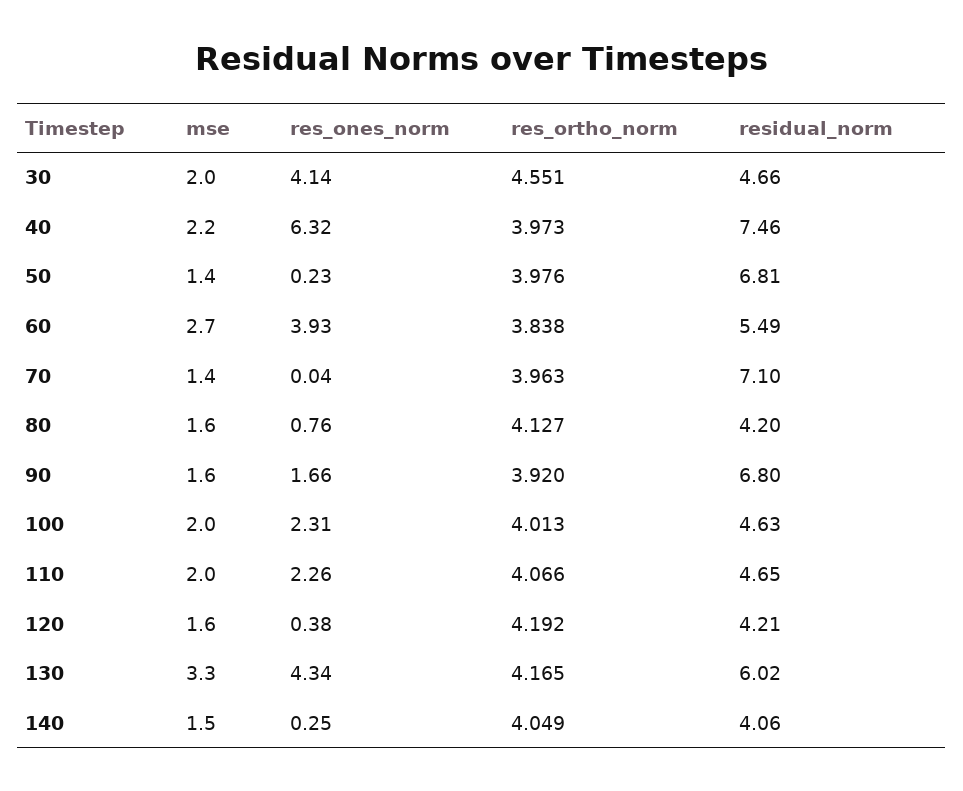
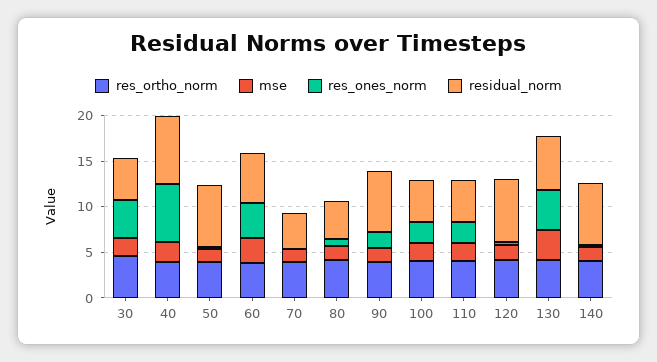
  {
    "mse": {
      "30": 2,
      "40": 2.2,
      "50": 1.4,
      "60": 2.7,
      "70": 1.4,
      "80": 1.6,
      "90": 1.6,
      "100": 2,
      "110": 2,
      "120": 1.6,
      "130": 3.3,
      "140": 1.5
    },
    "res_ones_norm": {
      "30": 4.14,
      "40": 6.32,
      "50": 0.23,
      "60": 3.93,
      "70": 0.04,
      "80": 0.76,
      "90": 1.66,
      "100": 2.31,
      "110": 2.26,
      "120": 0.38,
      "130": 4.34,
      "140": 0.25
    },
    "res_ortho_norm": {
      "30": 4.551,
      "40": 3.973,
      "50": 3.976,
      "60": 3.838,
      "70": 3.963,
      "80": 4.127,
      "90": 3.92,
      "100": 4.013,
      "110": 4.066,
      "120": 4.192,
      "130": 4.165,
      "140": 4.049
    },
    "residual_norm": {
      "30": 4.66,
      "40": 7.46,
      "50": 6.81,
      "60": 5.49,
-     "70": 7.1,
+     "70": 4,
      "80": 4.2,
      "90": 6.8,
      "100": 4.63,
      "110": 4.65,
-     "120": 4.21,
+     "120": 7,
      "130": 6.02,
-     "140": 4.06
+     "140": 7
    }
  }

